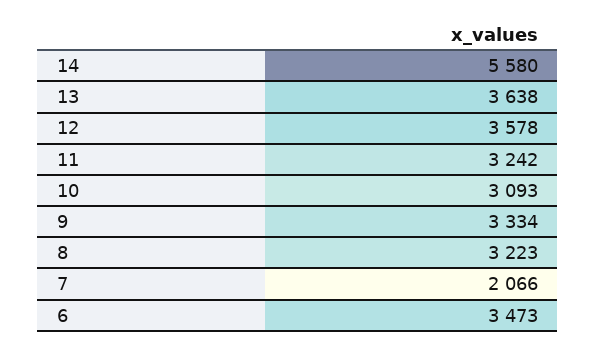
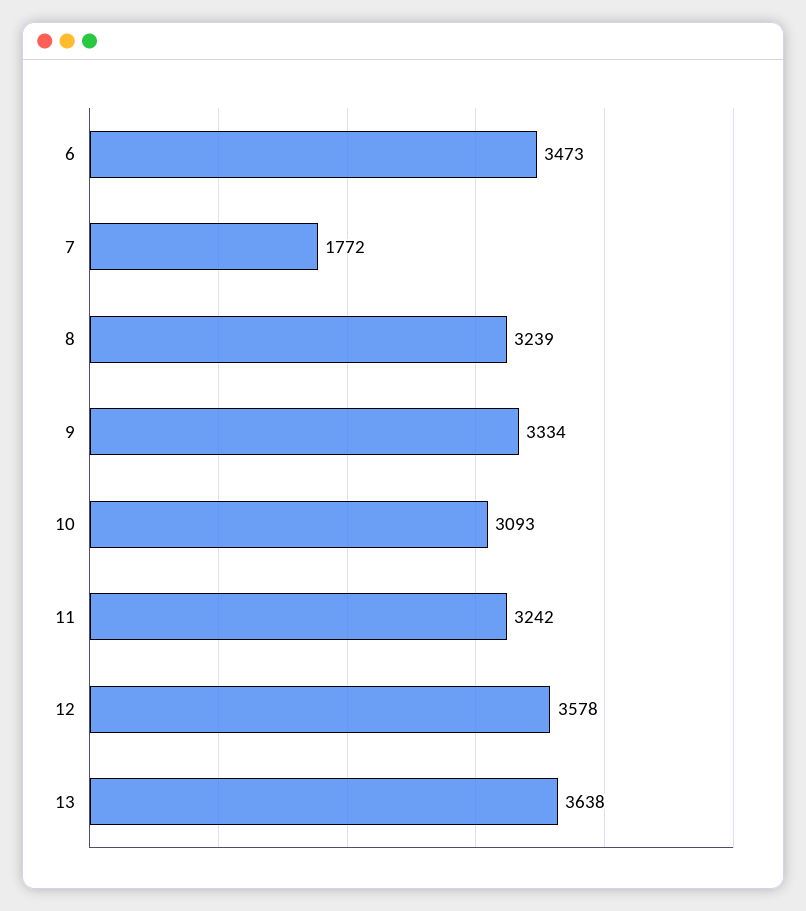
  {
-   "14": 5580,
    "13": 3638,
    "12": 3578,
    "11": 3242,
    "10": 3093,
    "9": 3334,
-   "8": 3223,
+   "8": 3239,
-   "7": 2066,
+   "7": 1772,
    "6": 3473
  }

